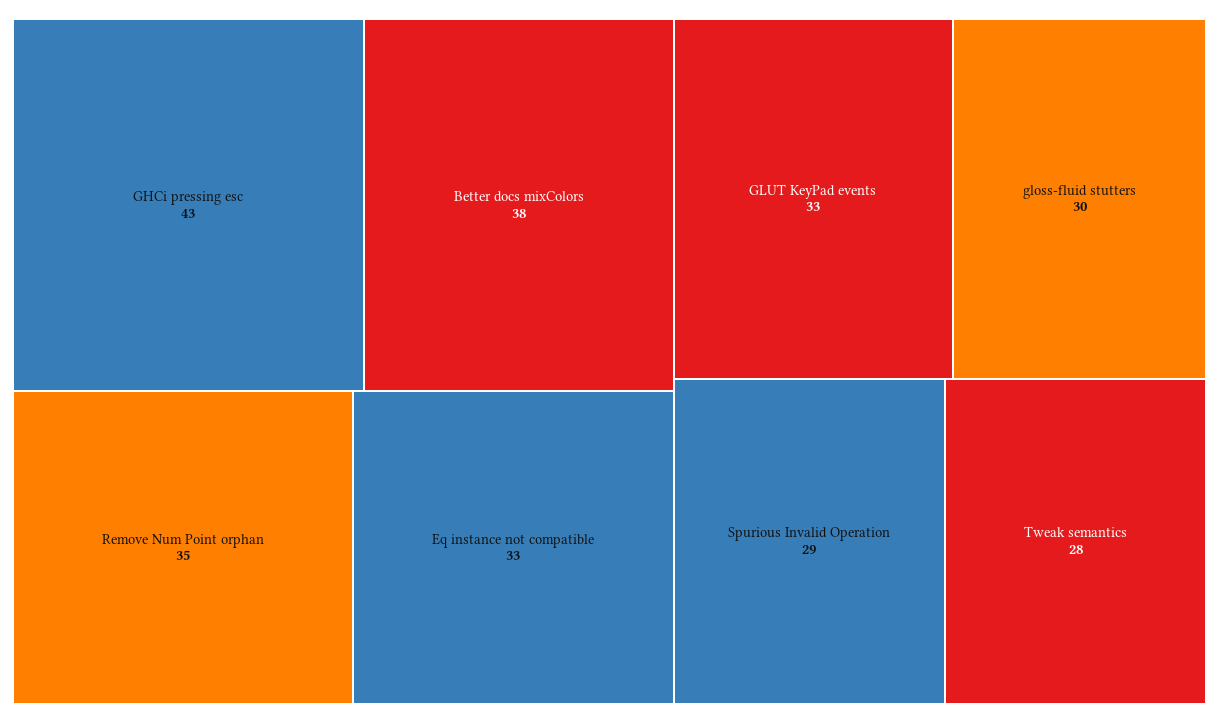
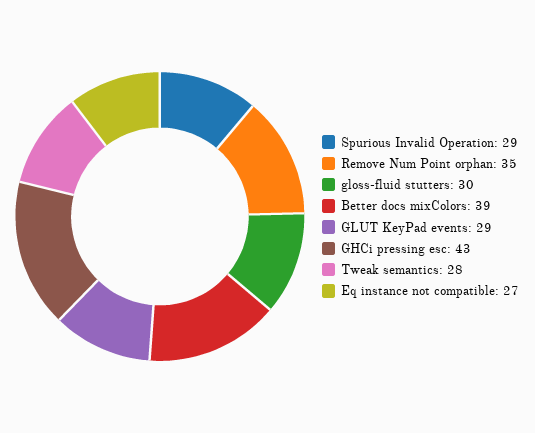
  {
    "GHCi pressing esc": 43,
-   "Better docs mixColors": 38,
+   "Better docs mixColors": 39,
    "Remove Num Point orphan": 35,
-   "Eq instance not compatible": 33,
+   "Eq instance not compatible": 27,
-   "GLUT KeyPad events": 33,
+   "GLUT KeyPad events": 29,
    "gloss-fluid stutters": 30,
    "Spurious Invalid Operation": 29,
    "Tweak semantics": 28
  }

